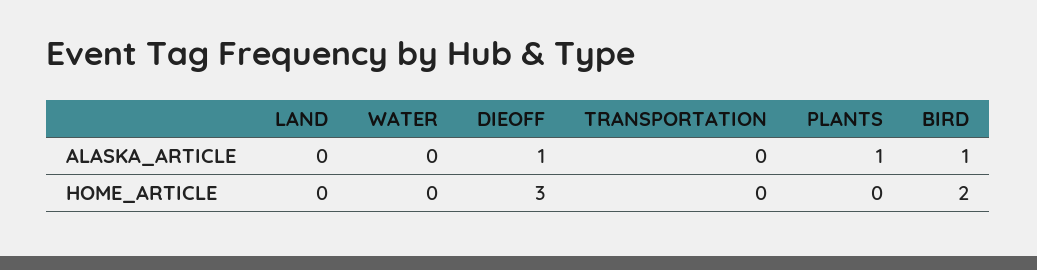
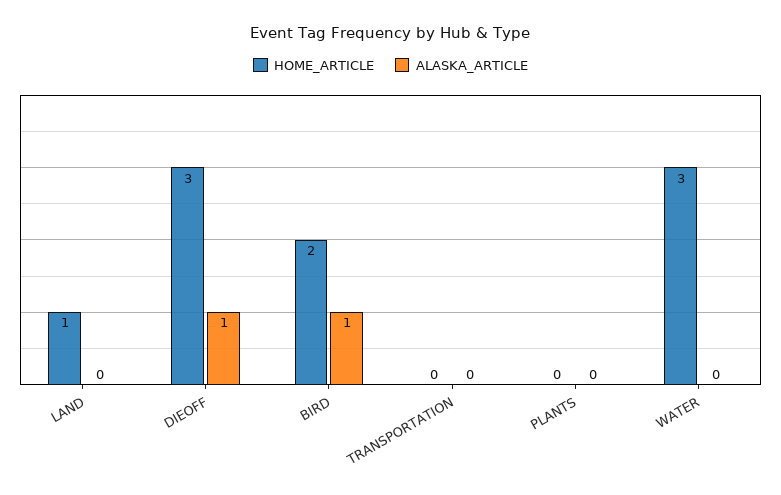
  {
    "ALASKA_ARTICLE": {
      "LAND": 0,
      "WATER": 0,
      "DIEOFF": 1,
      "TRANSPORTATION": 0,
-     "PLANTS": 1,
+     "PLANTS": 0,
      "BIRD": 1
    },
    "HOME_ARTICLE": {
-     "LAND": 0,
+     "LAND": 1,
-     "WATER": 0,
+     "WATER": 3,
      "DIEOFF": 3,
      "TRANSPORTATION": 0,
      "PLANTS": 0,
      "BIRD": 2
    }
  }

